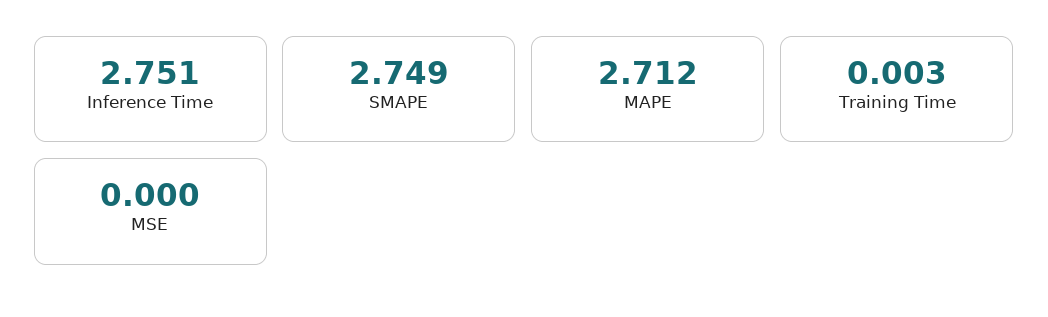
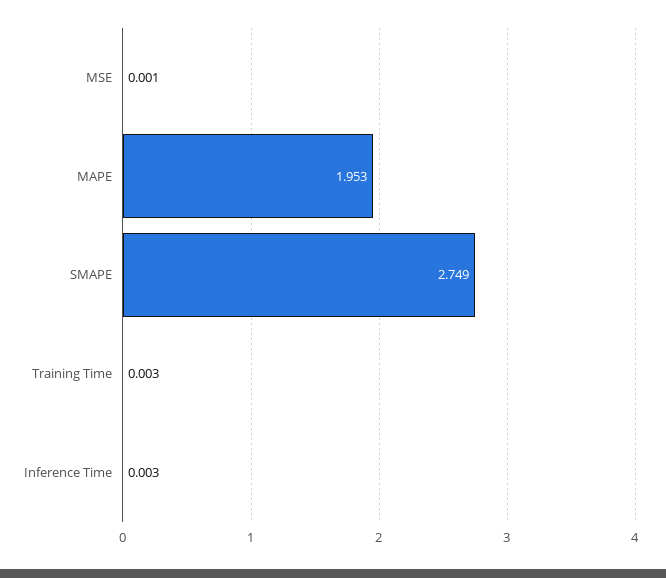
  {
-   "Inference Time": 2.751,
+   "Inference Time": 0.003,
    "SMAPE": 2.749,
-   "MAPE": 2.712,
+   "MAPE": 1.953,
    "Training Time": 0.003,
-   "MSE": 0
+   "MSE": 0.001
  }

